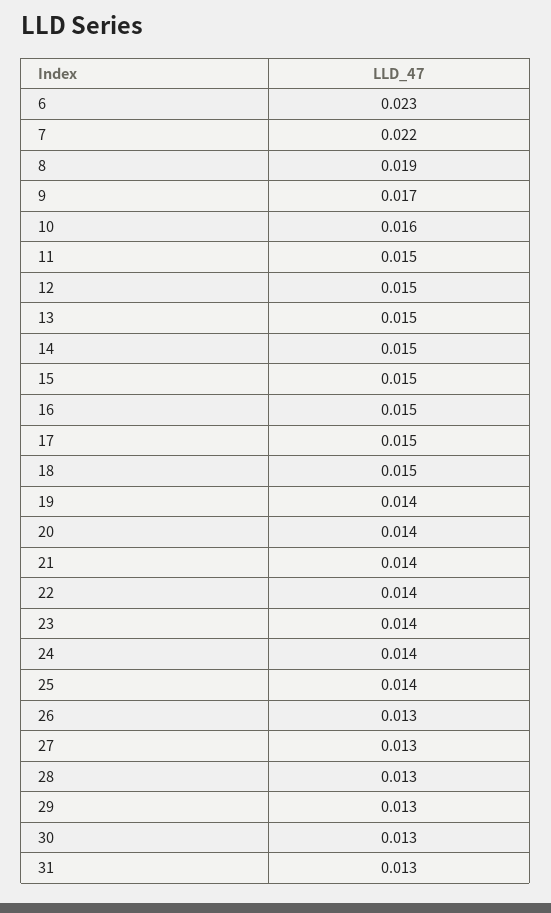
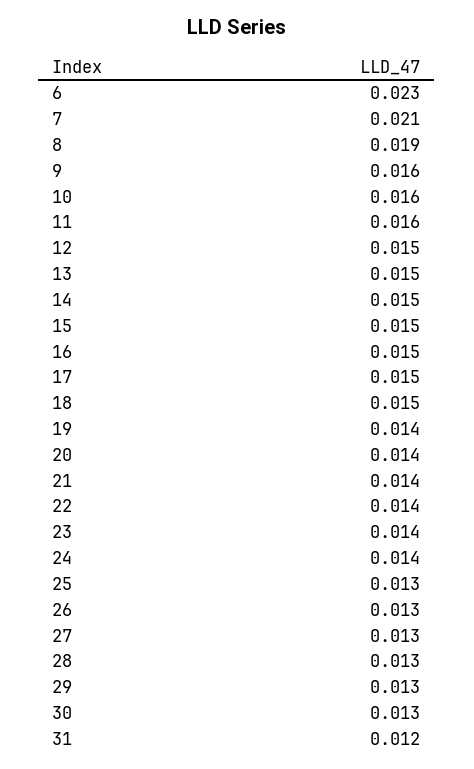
  {
    "6": 0.023,
-   "7": 0.022,
+   "7": 0.021,
    "8": 0.019,
-   "9": 0.017,
+   "9": 0.016,
    "10": 0.016,
-   "11": 0.015,
+   "11": 0.016,
    "12": 0.015,
    "13": 0.015,
    "14": 0.015,
    "15": 0.015,
    "16": 0.015,
    "17": 0.015,
    "18": 0.015,
    "19": 0.014,
    "20": 0.014,
    "21": 0.014,
    "22": 0.014,
    "23": 0.014,
    "24": 0.014,
-   "25": 0.014,
+   "25": 0.013,
    "26": 0.013,
    "27": 0.013,
    "28": 0.013,
    "29": 0.013,
    "30": 0.013,
-   "31": 0.013
+   "31": 0.012
  }

